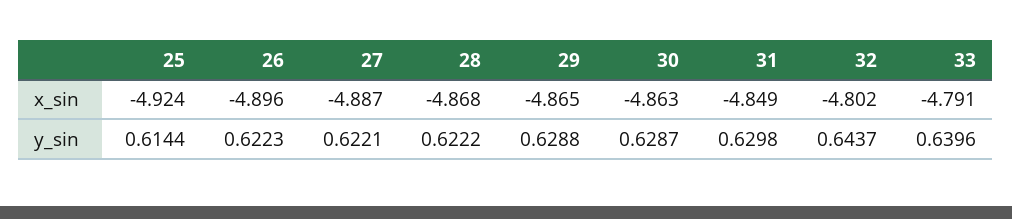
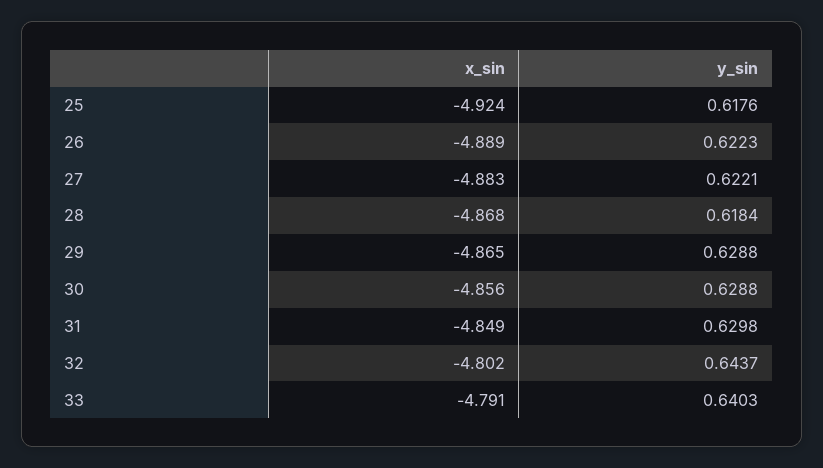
  {
    "25": {
      "x_sin": -4.924,
-     "y_sin": 0.6144
+     "y_sin": 0.6176
    },
    "26": {
-     "x_sin": -4.896,
+     "x_sin": -4.889,
      "y_sin": 0.6223
    },
    "27": {
-     "x_sin": -4.887,
+     "x_sin": -4.883,
      "y_sin": 0.6221
    },
    "28": {
      "x_sin": -4.868,
-     "y_sin": 0.6222
+     "y_sin": 0.6184
    },
    "29": {
      "x_sin": -4.865,
      "y_sin": 0.6288
    },
    "30": {
-     "x_sin": -4.863,
+     "x_sin": -4.856,
-     "y_sin": 0.6287
+     "y_sin": 0.6288
    },
    "31": {
      "x_sin": -4.849,
      "y_sin": 0.6298
    },
    "32": {
      "x_sin": -4.802,
      "y_sin": 0.6437
    },
    "33": {
      "x_sin": -4.791,
-     "y_sin": 0.6396
+     "y_sin": 0.6403
    }
  }

